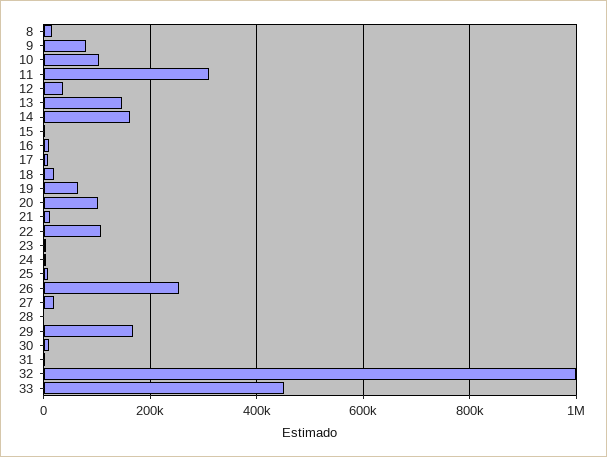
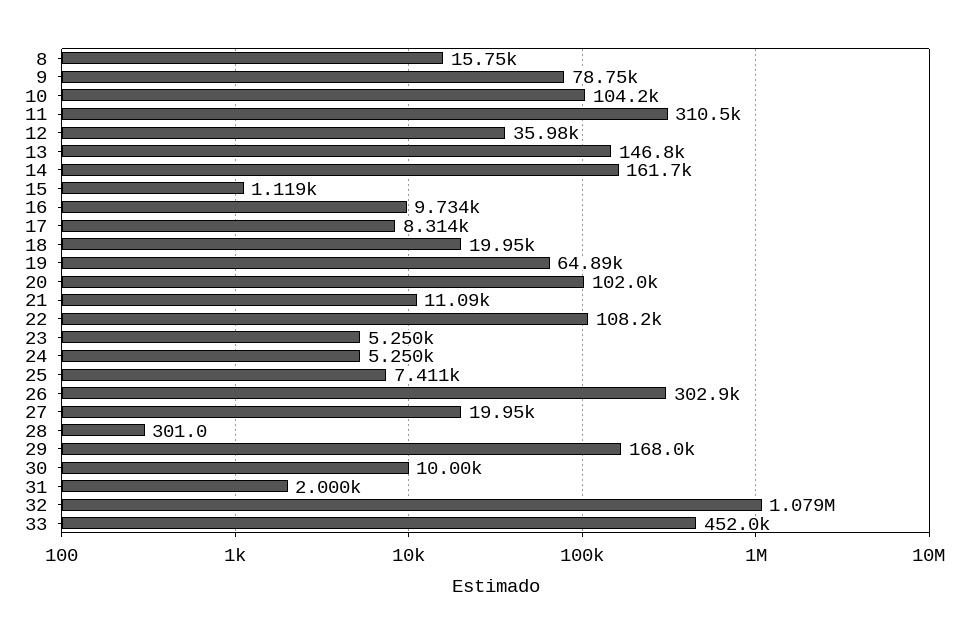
  {
    "8": 15750,
    "9": 78750,
    "10": 104200,
    "11": 310500,
    "12": 35980,
    "13": 146800,
    "14": 161700,
    "15": 1119,
    "16": 9734,
    "17": 8314,
    "18": 19950,
    "19": 64890,
    "20": 102000,
    "21": 11090,
    "22": 108200,
    "23": 5250,
    "24": 5250,
    "25": 7411,
-   "26": 260000,
+   "26": 302900,
    "27": 19950,
    "28": 301,
    "29": 168000,
    "30": 10000,
    "31": 2000,
-   "32": 1000000,
+   "32": 1079000,
    "33": 452000
  }

